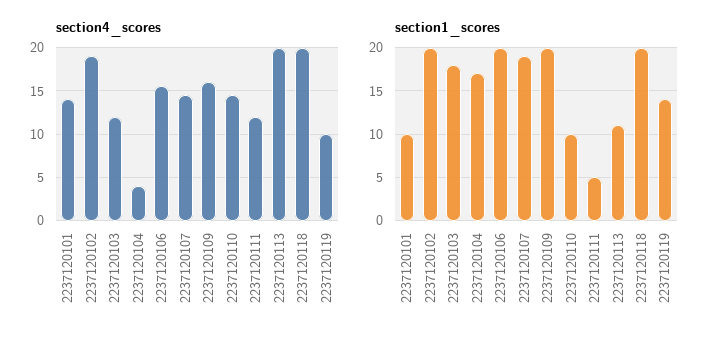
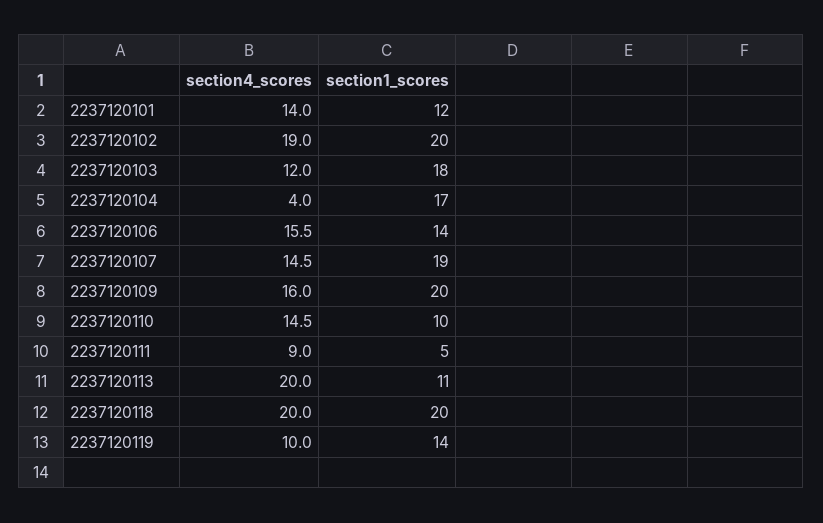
  {
    "section4_scores": {
      "2237120101": 14,
      "2237120102": 19,
      "2237120103": 12,
      "2237120104": 4,
      "2237120106": 15.5,
      "2237120107": 14.5,
      "2237120109": 16,
      "2237120110": 14.5,
-     "2237120111": 12,
+     "2237120111": 9,
      "2237120113": 20,
      "2237120118": 20,
      "2237120119": 10
    },
    "section1_scores": {
-     "2237120101": 10,
+     "2237120101": 12,
      "2237120102": 20,
      "2237120103": 18,
      "2237120104": 17,
-     "2237120106": 20,
+     "2237120106": 14,
      "2237120107": 19,
      "2237120109": 20,
      "2237120110": 10,
      "2237120111": 5,
      "2237120113": 11,
      "2237120118": 20,
      "2237120119": 14
    }
  }

